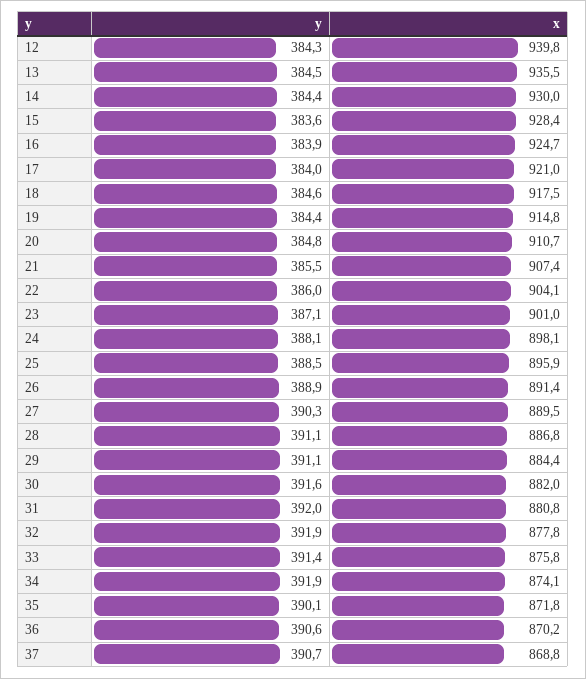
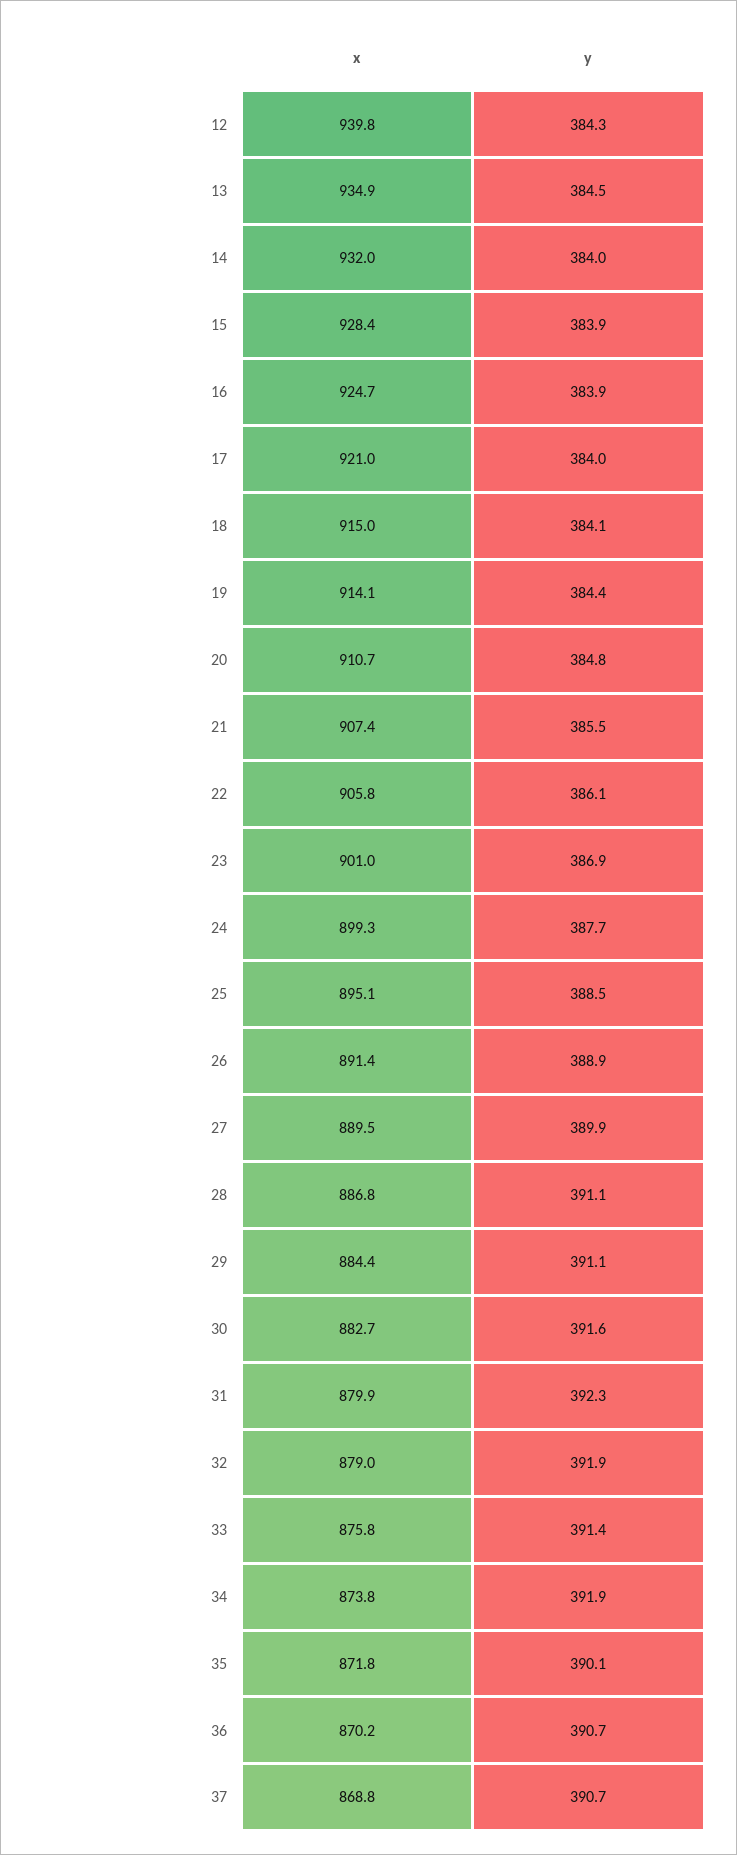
  {
    "y": {
      "12": 384.3,
      "13": 384.5,
-     "14": 384.4,
+     "14": 384,
-     "15": 383.6,
+     "15": 383.9,
      "16": 383.9,
      "17": 384,
-     "18": 384.6,
+     "18": 384.1,
      "19": 384.4,
      "20": 384.8,
      "21": 385.5,
-     "22": 386,
+     "22": 386.1,
-     "23": 387.1,
+     "23": 386.9,
-     "24": 388.1,
+     "24": 387.7,
      "25": 388.5,
      "26": 388.9,
-     "27": 390.3,
+     "27": 389.9,
      "28": 391.1,
      "29": 391.1,
      "30": 391.6,
-     "31": 392,
+     "31": 392.3,
      "32": 391.9,
      "33": 391.4,
      "34": 391.9,
      "35": 390.1,
-     "36": 390.6,
+     "36": 390.7,
      "37": 390.7
    },
    "x": {
      "12": 939.8,
-     "13": 935.5,
+     "13": 934.9,
-     "14": 930,
+     "14": 932,
      "15": 928.4,
      "16": 924.7,
      "17": 921,
-     "18": 917.5,
+     "18": 915,
-     "19": 914.8,
+     "19": 914.1,
      "20": 910.7,
      "21": 907.4,
-     "22": 904.1,
+     "22": 905.8,
      "23": 901,
-     "24": 898.1,
+     "24": 899.3,
-     "25": 895.9,
+     "25": 895.1,
      "26": 891.4,
      "27": 889.5,
      "28": 886.8,
      "29": 884.4,
-     "30": 882,
+     "30": 882.7,
-     "31": 880.8,
+     "31": 879.9,
-     "32": 877.8,
+     "32": 879,
      "33": 875.8,
-     "34": 874.1,
+     "34": 873.8,
      "35": 871.8,
      "36": 870.2,
      "37": 868.8
    }
  }

